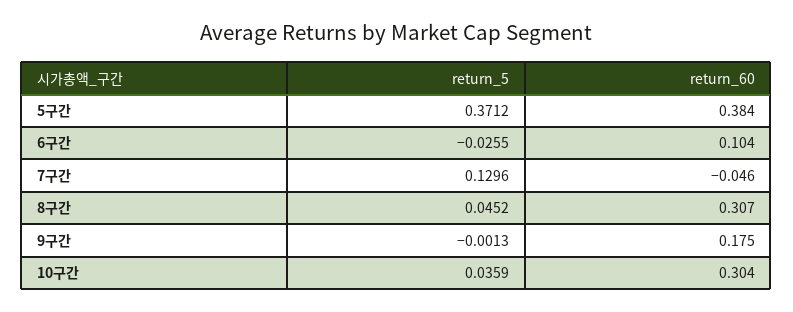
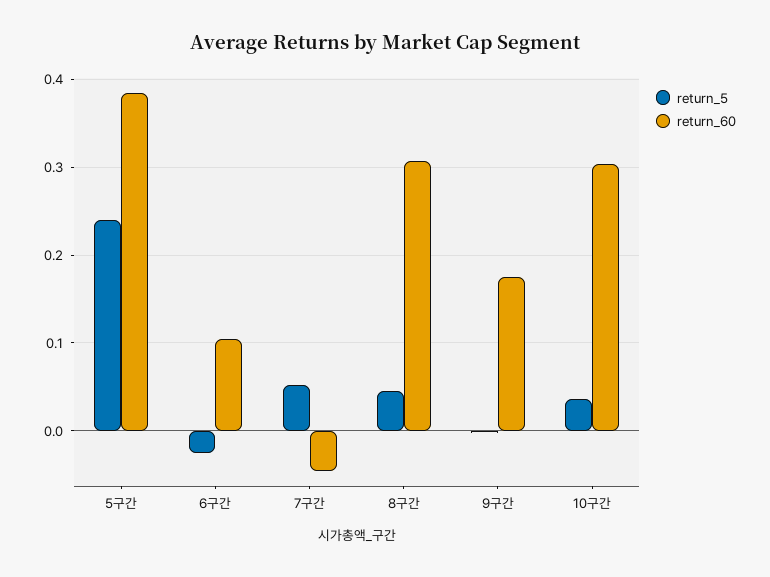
  {
    "return_5": {
-     "5구간": 0.3712,
+     "5구간": 0.24,
      "6구간": -0.0255,
-     "7구간": 0.1296,
+     "7구간": 0.05,
      "8구간": 0.0452,
      "9구간": -0.0013,
      "10구간": 0.0359
    },
    "return_60": {
      "5구간": 0.384,
      "6구간": 0.104,
      "7구간": -0.046,
      "8구간": 0.307,
      "9구간": 0.175,
      "10구간": 0.304
    }
  }

